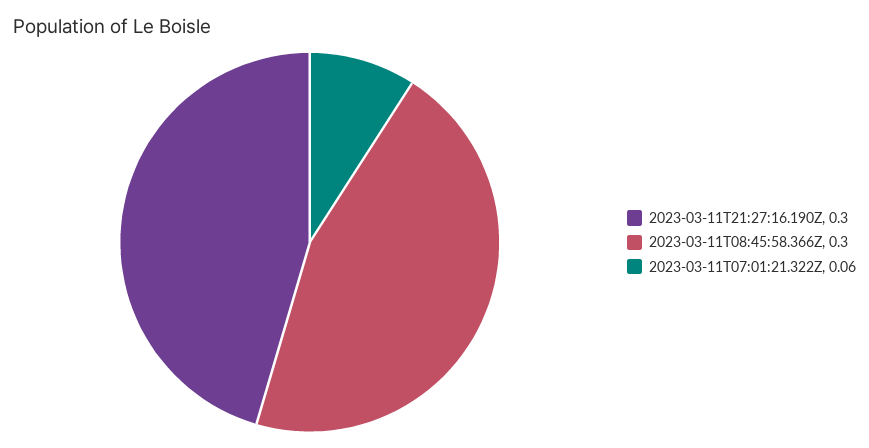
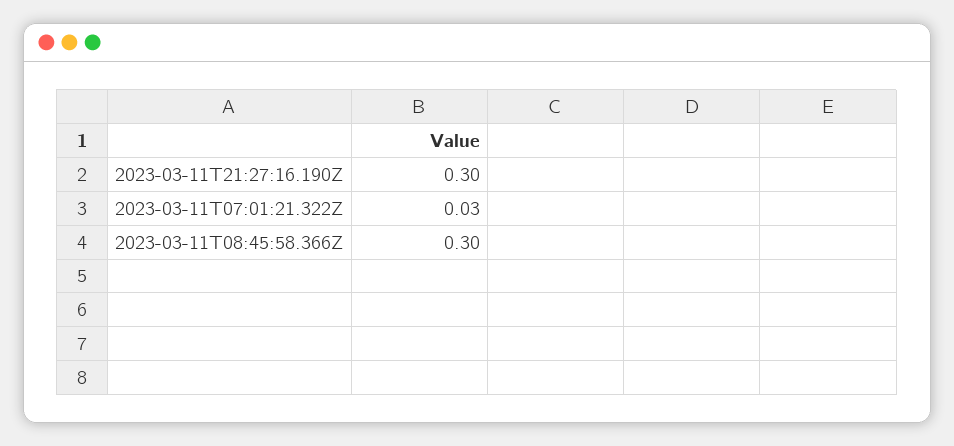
  {
    "2023-03-11T21:27:16.190Z": 0.3,
    "2023-03-11T08:45:58.366Z": 0.3,
-   "2023-03-11T07:01:21.322Z": 0.06
+   "2023-03-11T07:01:21.322Z": 0.03
  }

